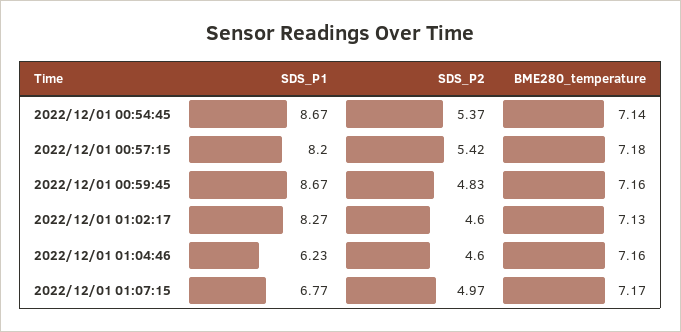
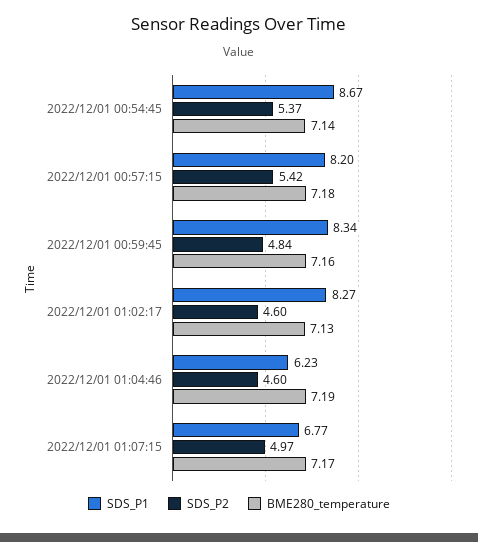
  {
    "SDS_P1": {
      "2022/12/01 00:54:45": 8.67,
      "2022/12/01 00:57:15": 8.2,
-     "2022/12/01 00:59:45": 8.67,
+     "2022/12/01 00:59:45": 8.34,
      "2022/12/01 01:02:17": 8.27,
      "2022/12/01 01:04:46": 6.23,
      "2022/12/01 01:07:15": 6.77
    },
    "SDS_P2": {
      "2022/12/01 00:54:45": 5.37,
      "2022/12/01 00:57:15": 5.42,
-     "2022/12/01 00:59:45": 4.83,
+     "2022/12/01 00:59:45": 4.84,
      "2022/12/01 01:02:17": 4.6,
      "2022/12/01 01:04:46": 4.6,
      "2022/12/01 01:07:15": 4.97
    },
    "BME280_temperature": {
      "2022/12/01 00:54:45": 7.14,
      "2022/12/01 00:57:15": 7.18,
      "2022/12/01 00:59:45": 7.16,
      "2022/12/01 01:02:17": 7.13,
-     "2022/12/01 01:04:46": 7.16,
+     "2022/12/01 01:04:46": 7.19,
      "2022/12/01 01:07:15": 7.17
    }
  }

